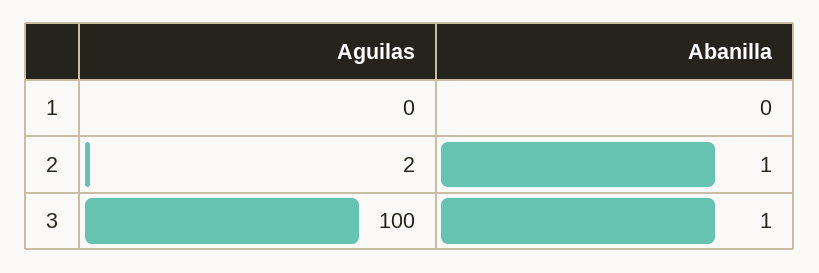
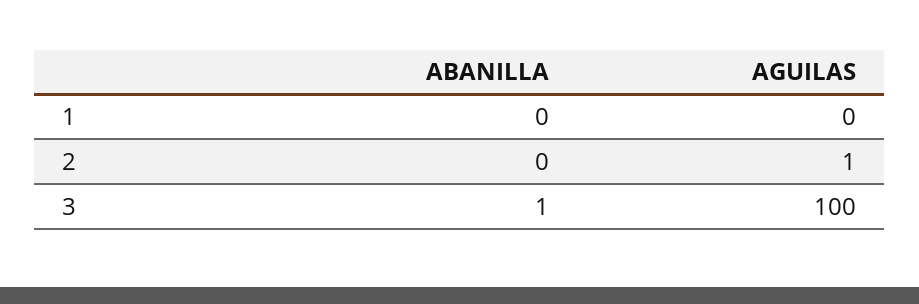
  {
    "Aguilas": {
      "1": 0,
-     "2": 2,
+     "2": 1,
      "3": 100
    },
    "Abanilla": {
      "1": 0,
-     "2": 1,
+     "2": 0,
      "3": 1
    }
  }

